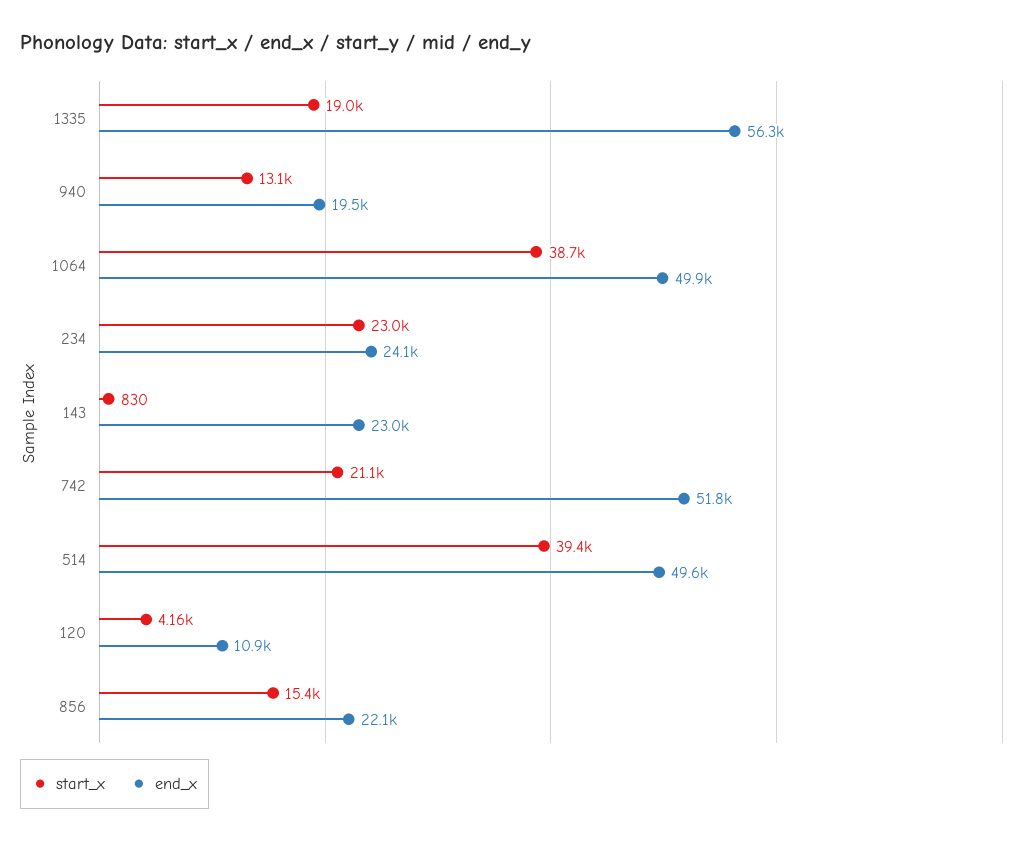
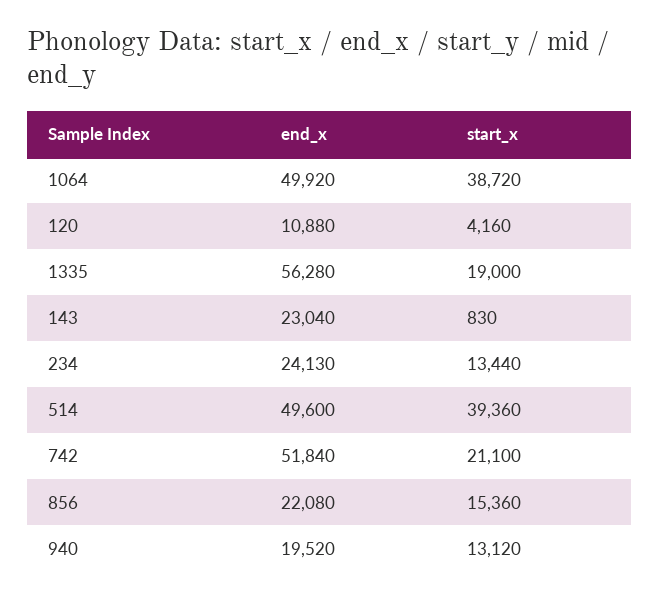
  {
    "start_x": {
      "1335": 19000,
      "940": 13120,
      "1064": 38720,
-     "234": 23000,
+     "234": 13440,
      "143": 830,
      "742": 21100,
      "514": 39360,
      "120": 4160,
      "856": 15360
    },
    "end_x": {
      "1335": 56280,
      "940": 19520,
      "1064": 49920,
      "234": 24130,
      "143": 23040,
      "742": 51840,
      "514": 49600,
      "120": 10880,
      "856": 22080
    }
  }

